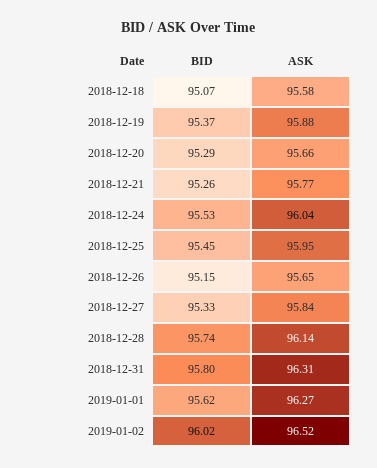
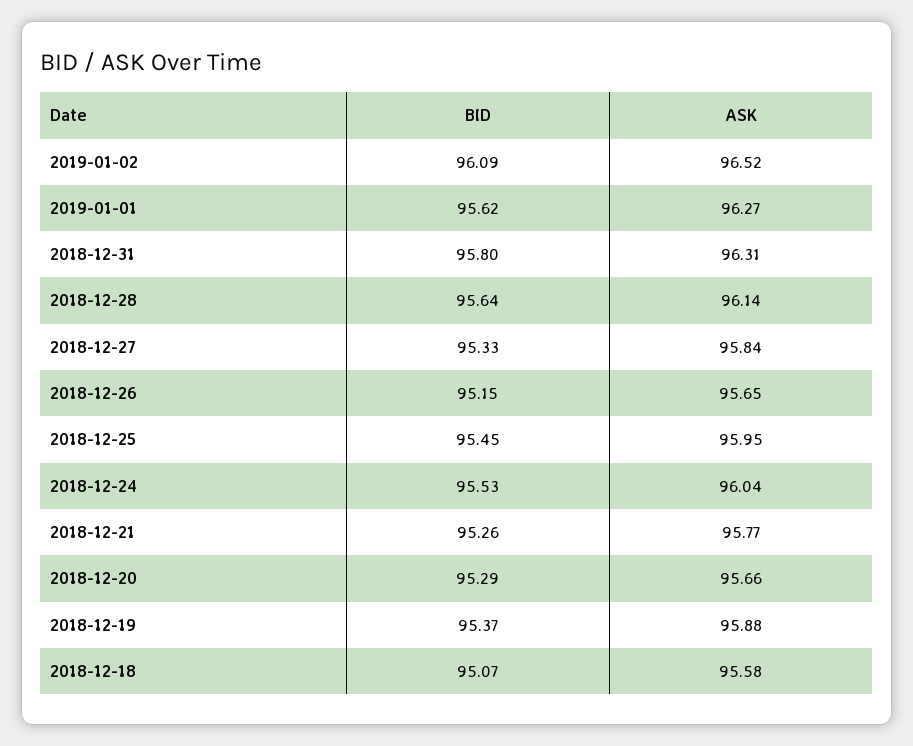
  {
    "BID": {
      "2018-12-18": 95.07,
      "2018-12-19": 95.37,
      "2018-12-20": 95.29,
      "2018-12-21": 95.26,
      "2018-12-24": 95.53,
      "2018-12-25": 95.45,
      "2018-12-26": 95.15,
      "2018-12-27": 95.33,
-     "2018-12-28": 95.74,
+     "2018-12-28": 95.64,
      "2018-12-31": 95.8,
      "2019-01-01": 95.62,
-     "2019-01-02": 96.02
+     "2019-01-02": 96.09
    },
    "ASK": {
      "2018-12-18": 95.58,
      "2018-12-19": 95.88,
      "2018-12-20": 95.66,
      "2018-12-21": 95.77,
      "2018-12-24": 96.04,
      "2018-12-25": 95.95,
      "2018-12-26": 95.65,
      "2018-12-27": 95.84,
      "2018-12-28": 96.14,
      "2018-12-31": 96.31,
      "2019-01-01": 96.27,
      "2019-01-02": 96.52
    }
  }

